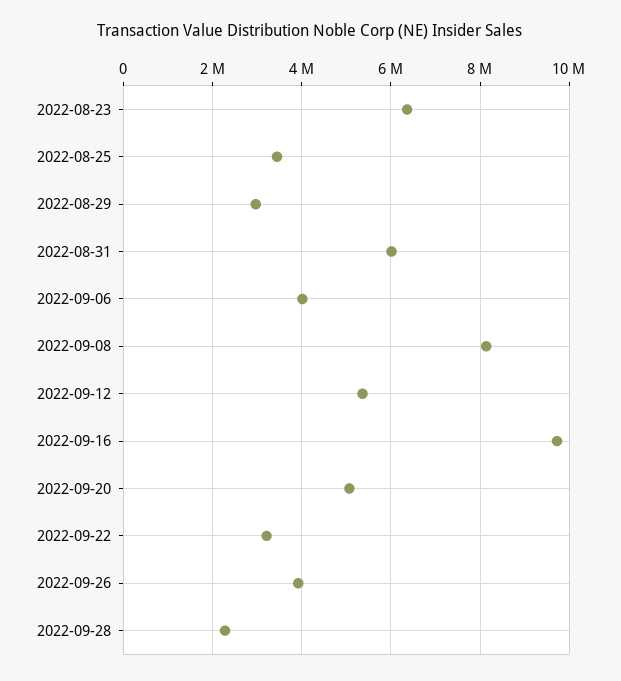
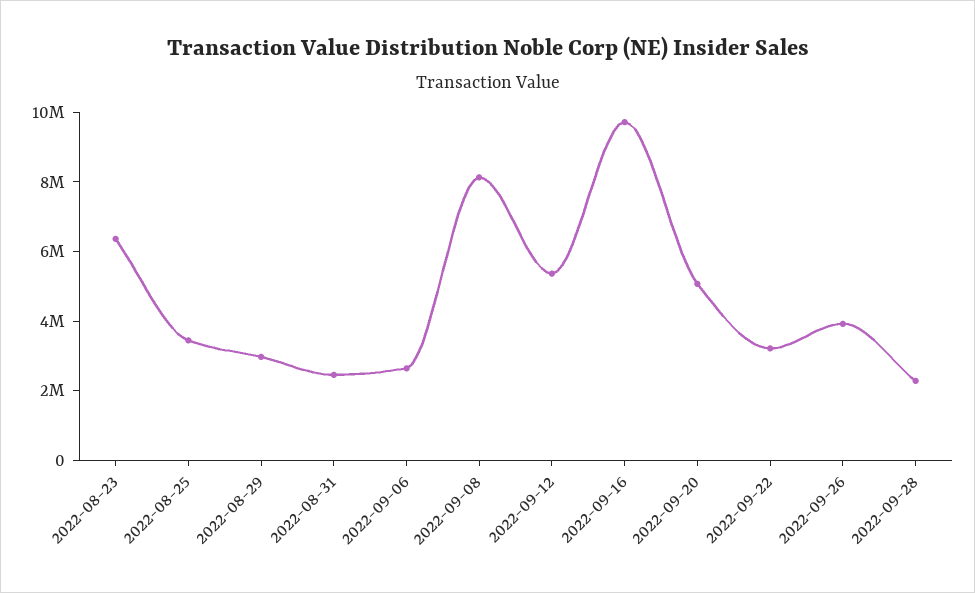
  {
    "2022-08-23": 6400000,
    "2022-08-25": 3400000,
    "2022-08-29": 3000000,
-   "2022-08-31": 6000000,
+   "2022-08-31": 2500000,
-   "2022-09-06": 4000000,
+   "2022-09-06": 2500000,
    "2022-09-08": 8200000,
    "2022-09-12": 5400000,
    "2022-09-16": 9800000,
    "2022-09-20": 5000000,
    "2022-09-22": 3200000,
    "2022-09-26": 4000000,
    "2022-09-28": 2200000
  }

